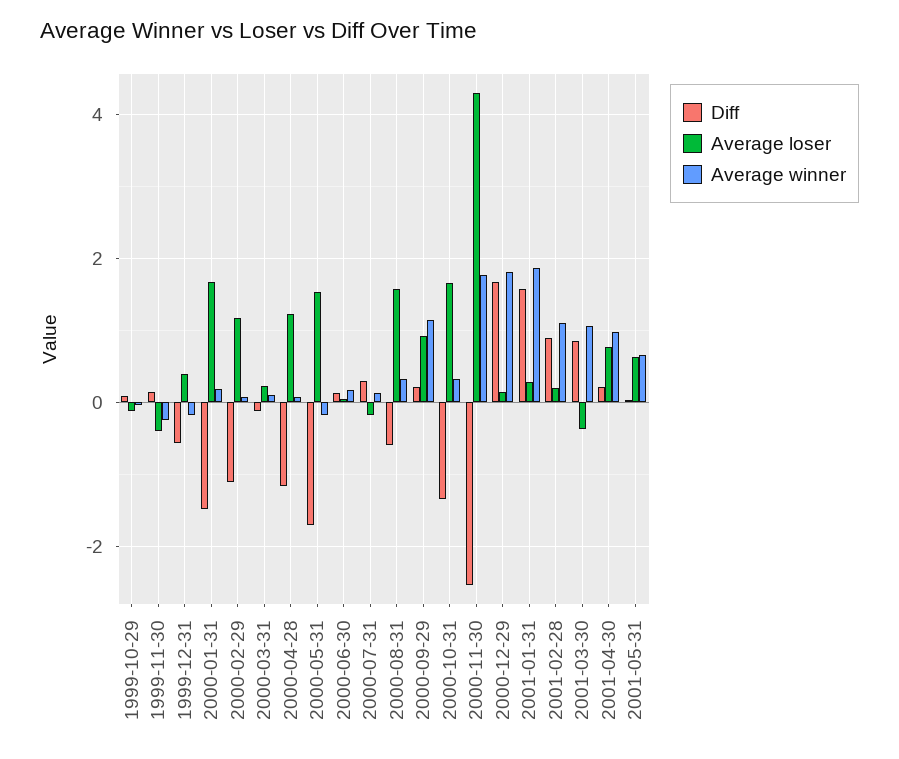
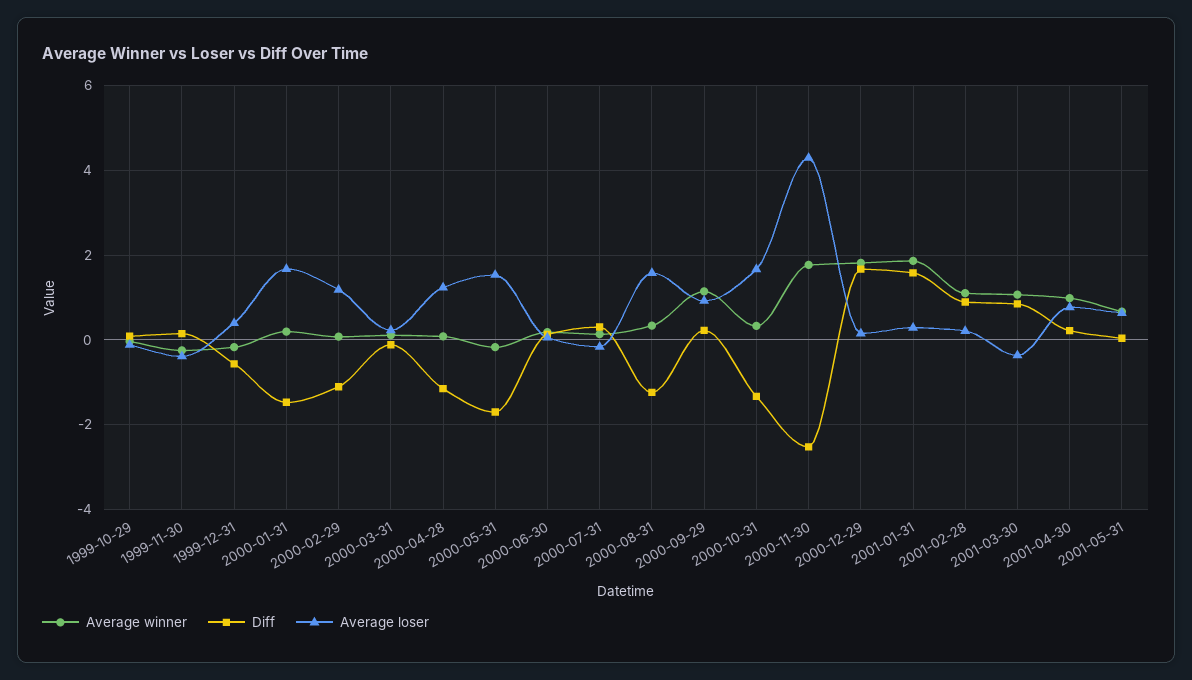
  {
    "Diff": {
      "1999-10-29": 0,
      "1999-11-30": 0.2,
      "1999-12-31": -0.6,
      "2000-01-31": -1.4,
      "2000-02-29": -1.2,
      "2000-03-31": -0.2,
      "2000-04-28": -1.2,
      "2000-05-31": -1.8,
      "2000-06-30": 0.2,
      "2000-07-31": 0.4,
-     "2000-08-31": -0.6,
+     "2000-08-31": -1.2,
      "2000-09-29": 0.2,
      "2000-10-31": -1.4,
      "2000-11-30": -2.6,
      "2000-12-29": 1.6,
      "2001-01-31": 1.6,
      "2001-02-28": 0.8,
      "2001-03-30": 0.8,
      "2001-04-30": 0.2,
      "2001-05-31": 0
    },
    "Average loser": {
      "1999-10-29": -0.2,
      "1999-11-30": -0.4,
      "1999-12-31": 0.4,
      "2000-01-31": 1.6,
      "2000-02-29": 1.2,
      "2000-03-31": 0.2,
      "2000-04-28": 1.2,
      "2000-05-31": 1.6,
      "2000-06-30": 0,
      "2000-07-31": -0.2,
      "2000-08-31": 1.6,
      "2000-09-29": 1,
      "2000-10-31": 1.6,
      "2000-11-30": 4.2,
      "2000-12-29": 0.2,
      "2001-01-31": 0.2,
      "2001-02-28": 0.2,
      "2001-03-30": -0.4,
      "2001-04-30": 0.8,
      "2001-05-31": 0.6
    },
    "Average winner": {
      "1999-10-29": 0,
      "1999-11-30": -0.2,
      "1999-12-31": -0.2,
      "2000-01-31": 0.2,
      "2000-02-29": 0,
      "2000-03-31": 0.2,
      "2000-04-28": 0,
      "2000-05-31": -0.2,
      "2000-06-30": 0.2,
      "2000-07-31": 0.2,
      "2000-08-31": 0.4,
      "2000-09-29": 1.2,
      "2000-10-31": 0.4,
      "2000-11-30": 1.8,
      "2000-12-29": 1.8,
      "2001-01-31": 1.8,
      "2001-02-28": 1,
      "2001-03-30": 1,
      "2001-04-30": 1,
      "2001-05-31": 0.6
    }
  }

